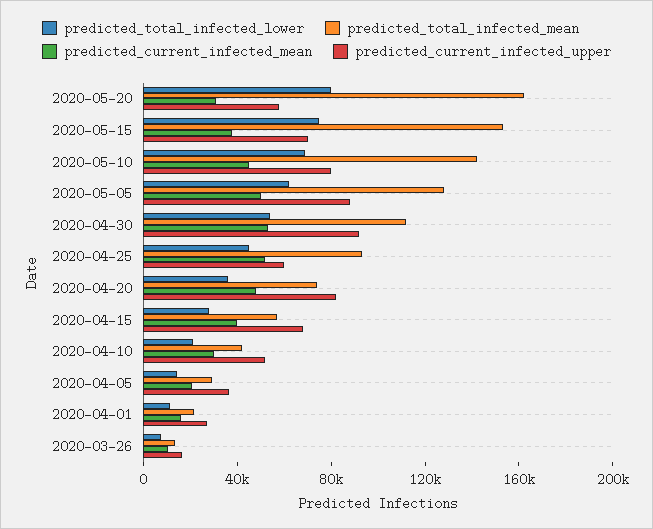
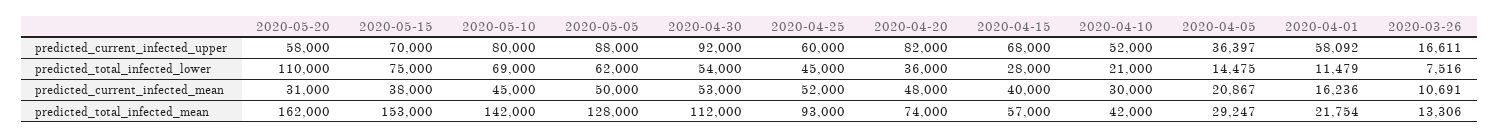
  {
    "predicted_total_infected_lower": {
-     "2020-05-20": 80000,
+     "2020-05-20": 110000,
      "2020-05-15": 75000,
      "2020-05-10": 69000,
      "2020-05-05": 62000,
      "2020-04-30": 54000,
      "2020-04-25": 45000,
      "2020-04-20": 36000,
      "2020-04-15": 28000,
      "2020-04-10": 21000,
      "2020-04-05": 14475,
      "2020-04-01": 11479,
      "2020-03-26": 7516
    },
    "predicted_total_infected_mean": {
      "2020-05-20": 162000,
      "2020-05-15": 153000,
      "2020-05-10": 142000,
      "2020-05-05": 128000,
      "2020-04-30": 112000,
      "2020-04-25": 93000,
      "2020-04-20": 74000,
      "2020-04-15": 57000,
      "2020-04-10": 42000,
      "2020-04-05": 29247,
      "2020-04-01": 21754,
      "2020-03-26": 13306
    },
    "predicted_current_infected_mean": {
      "2020-05-20": 31000,
      "2020-05-15": 38000,
      "2020-05-10": 45000,
      "2020-05-05": 50000,
      "2020-04-30": 53000,
      "2020-04-25": 52000,
      "2020-04-20": 48000,
      "2020-04-15": 40000,
      "2020-04-10": 30000,
      "2020-04-05": 20867,
      "2020-04-01": 16236,
      "2020-03-26": 10691
    },
    "predicted_current_infected_upper": {
      "2020-05-20": 58000,
      "2020-05-15": 70000,
      "2020-05-10": 80000,
      "2020-05-05": 88000,
      "2020-04-30": 92000,
      "2020-04-25": 60000,
      "2020-04-20": 82000,
      "2020-04-15": 68000,
      "2020-04-10": 52000,
      "2020-04-05": 36397,
-     "2020-04-01": 30000,
+     "2020-04-01": 58092,
      "2020-03-26": 16611
    }
  }

